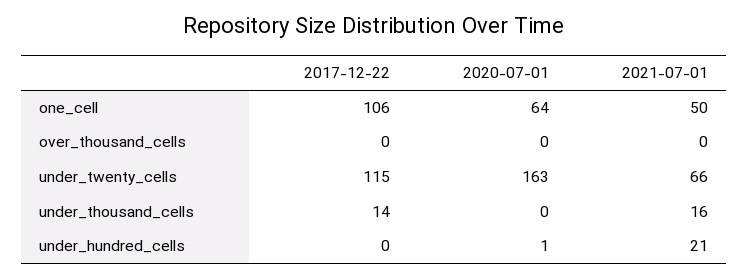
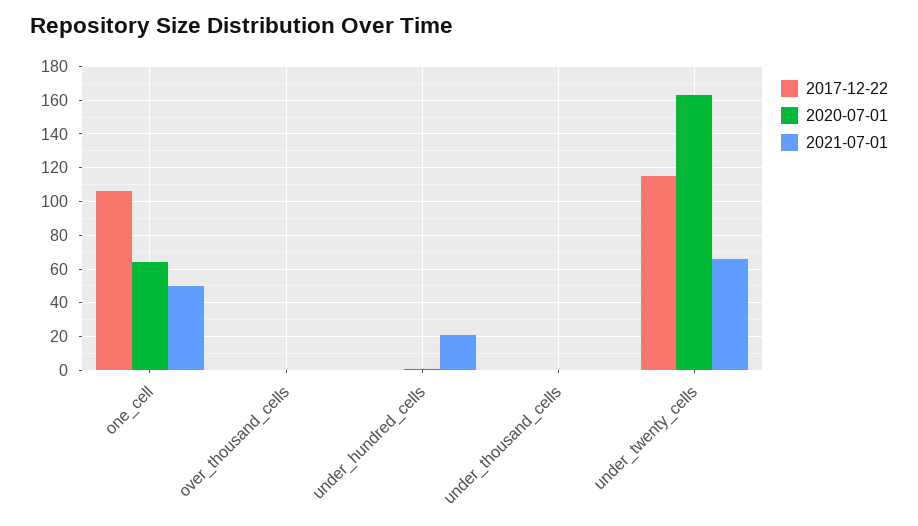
  {
    "2017-12-22": {
      "one_cell": 106,
      "over_thousand_cells": 0,
      "under_twenty_cells": 115,
-     "under_thousand_cells": 14,
+     "under_thousand_cells": 0,
      "under_hundred_cells": 0
    },
    "2020-07-01": {
      "one_cell": 64,
      "over_thousand_cells": 0,
      "under_twenty_cells": 163,
      "under_thousand_cells": 0,
      "under_hundred_cells": 1
    },
    "2021-07-01": {
      "one_cell": 50,
      "over_thousand_cells": 0,
      "under_twenty_cells": 66,
-     "under_thousand_cells": 16,
+     "under_thousand_cells": 0,
      "under_hundred_cells": 21
    }
  }

